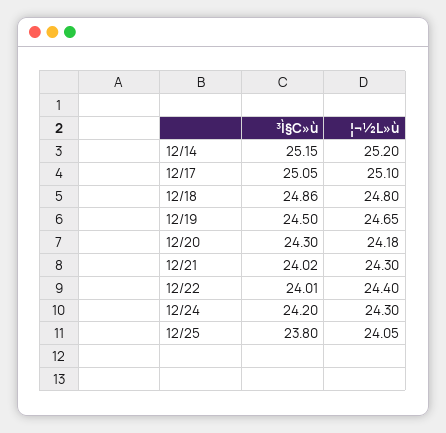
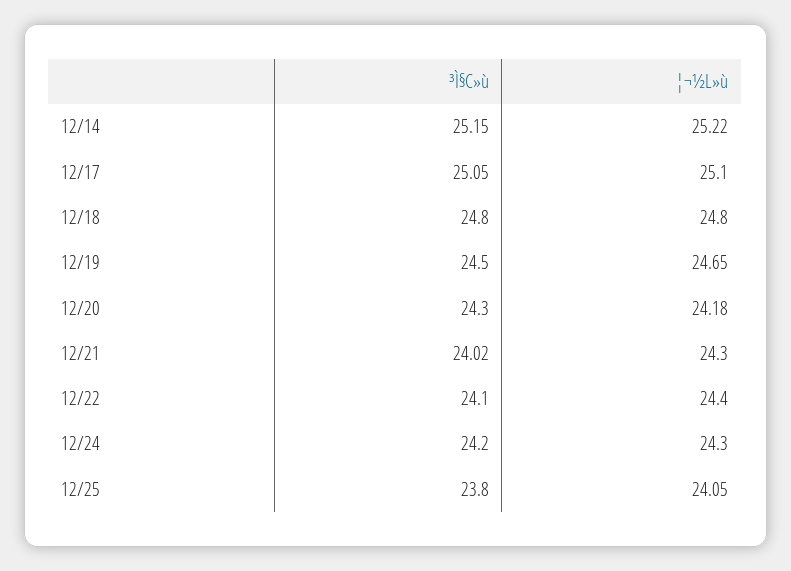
  {
    "³Ì§C»ù": {
      "12/14": 25.15,
      "12/17": 25.05,
-     "12/18": 24.86,
+     "12/18": 24.8,
      "12/19": 24.5,
      "12/20": 24.3,
      "12/21": 24.02,
-     "12/22": 24.01,
+     "12/22": 24.1,
      "12/24": 24.2,
      "12/25": 23.8
    },
    "¦¬½L»ù": {
-     "12/14": 25.2,
+     "12/14": 25.22,
      "12/17": 25.1,
      "12/18": 24.8,
      "12/19": 24.65,
      "12/20": 24.18,
      "12/21": 24.3,
      "12/22": 24.4,
      "12/24": 24.3,
      "12/25": 24.05
    }
  }

